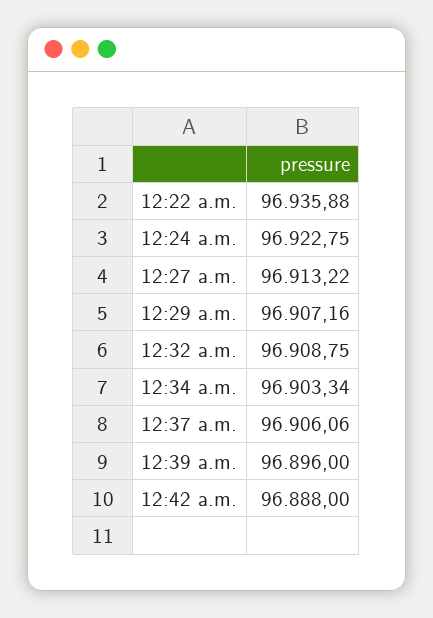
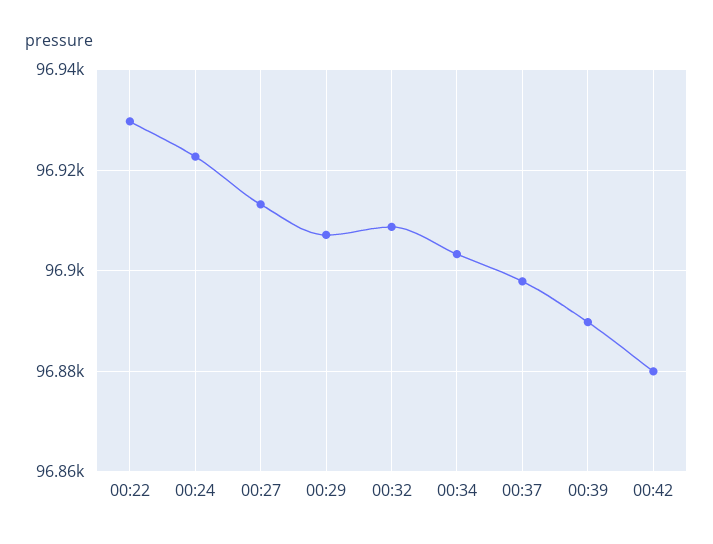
  {
-   "12:22 a.m.": 96935.88,
+   "12:22 a.m.": 96930,
    "12:24 a.m.": 96922.75,
    "12:27 a.m.": 96913.22,
    "12:29 a.m.": 96907.16,
    "12:32 a.m.": 96908.75,
    "12:34 a.m.": 96903.34,
-   "12:37 a.m.": 96906.06,
+   "12:37 a.m.": 96898,
-   "12:39 a.m.": 96896,
+   "12:39 a.m.": 96890,
-   "12:42 a.m.": 96888
+   "12:42 a.m.": 96880
  }

